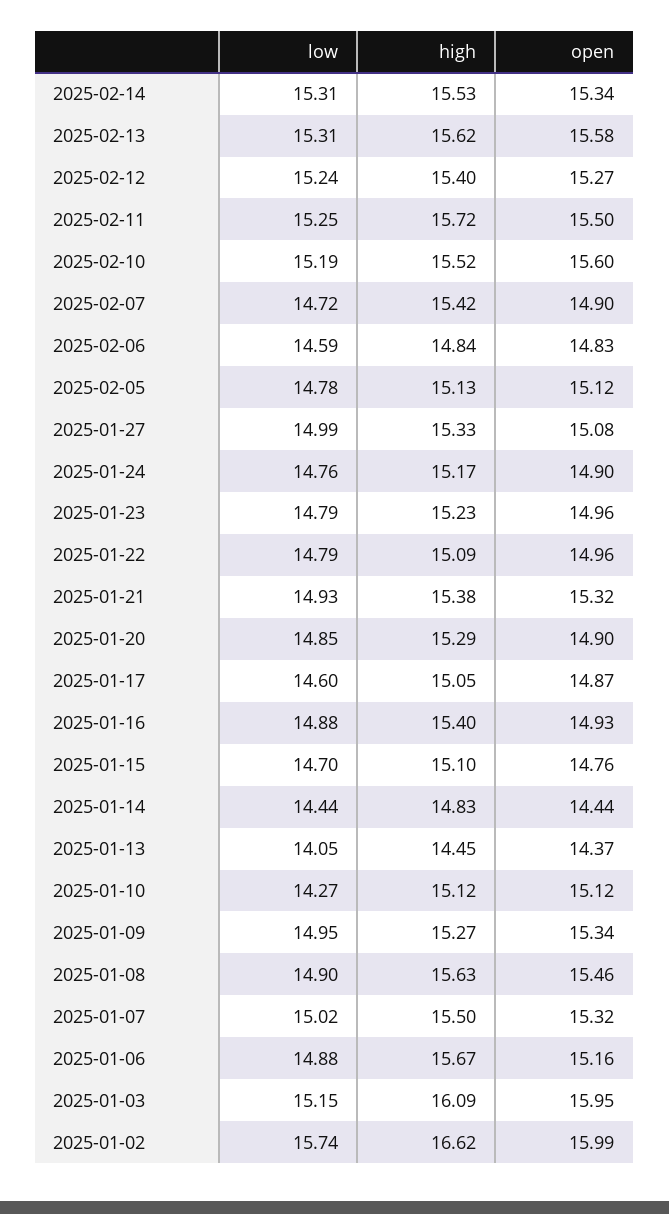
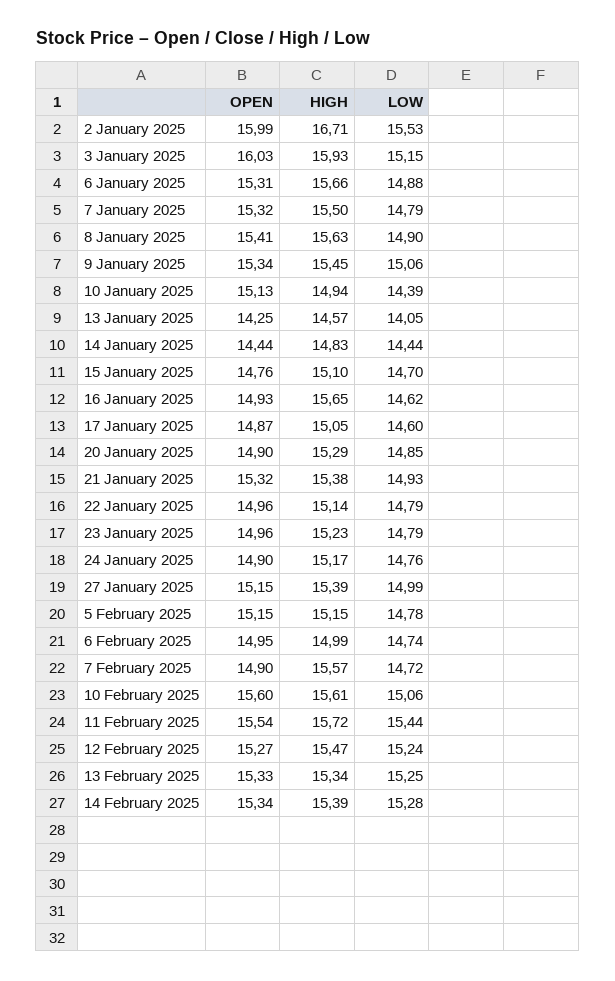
  {
    "low": {
-     "2025-02-14": 15.31,
+     "2025-02-14": 15.28,
-     "2025-02-13": 15.31,
+     "2025-02-13": 15.25,
      "2025-02-12": 15.24,
-     "2025-02-11": 15.25,
+     "2025-02-11": 15.44,
-     "2025-02-10": 15.19,
+     "2025-02-10": 15.06,
      "2025-02-07": 14.72,
-     "2025-02-06": 14.59,
+     "2025-02-06": 14.74,
      "2025-02-05": 14.78,
      "2025-01-27": 14.99,
      "2025-01-24": 14.76,
      "2025-01-23": 14.79,
      "2025-01-22": 14.79,
      "2025-01-21": 14.93,
      "2025-01-20": 14.85,
      "2025-01-17": 14.6,
-     "2025-01-16": 14.88,
+     "2025-01-16": 14.62,
      "2025-01-15": 14.7,
      "2025-01-14": 14.44,
      "2025-01-13": 14.05,
-     "2025-01-10": 14.27,
+     "2025-01-10": 14.39,
-     "2025-01-09": 14.95,
+     "2025-01-09": 15.06,
      "2025-01-08": 14.9,
-     "2025-01-07": 15.02,
+     "2025-01-07": 14.79,
      "2025-01-06": 14.88,
      "2025-01-03": 15.15,
-     "2025-01-02": 15.74
+     "2025-01-02": 15.53
    },
    "high": {
-     "2025-02-14": 15.53,
+     "2025-02-14": 15.39,
-     "2025-02-13": 15.62,
+     "2025-02-13": 15.34,
-     "2025-02-12": 15.4,
+     "2025-02-12": 15.47,
      "2025-02-11": 15.72,
-     "2025-02-10": 15.52,
+     "2025-02-10": 15.61,
-     "2025-02-07": 15.42,
+     "2025-02-07": 15.57,
-     "2025-02-06": 14.84,
+     "2025-02-06": 14.99,
-     "2025-02-05": 15.13,
+     "2025-02-05": 15.15,
-     "2025-01-27": 15.33,
+     "2025-01-27": 15.39,
      "2025-01-24": 15.17,
      "2025-01-23": 15.23,
-     "2025-01-22": 15.09,
+     "2025-01-22": 15.14,
      "2025-01-21": 15.38,
      "2025-01-20": 15.29,
      "2025-01-17": 15.05,
-     "2025-01-16": 15.4,
+     "2025-01-16": 15.65,
      "2025-01-15": 15.1,
      "2025-01-14": 14.83,
-     "2025-01-13": 14.45,
+     "2025-01-13": 14.57,
-     "2025-01-10": 15.12,
+     "2025-01-10": 14.94,
-     "2025-01-09": 15.27,
+     "2025-01-09": 15.45,
      "2025-01-08": 15.63,
      "2025-01-07": 15.5,
-     "2025-01-06": 15.67,
+     "2025-01-06": 15.66,
-     "2025-01-03": 16.09,
+     "2025-01-03": 15.93,
-     "2025-01-02": 16.62
+     "2025-01-02": 16.71
    },
    "open": {
      "2025-02-14": 15.34,
-     "2025-02-13": 15.58,
+     "2025-02-13": 15.33,
      "2025-02-12": 15.27,
-     "2025-02-11": 15.5,
+     "2025-02-11": 15.54,
      "2025-02-10": 15.6,
      "2025-02-07": 14.9,
-     "2025-02-06": 14.83,
+     "2025-02-06": 14.95,
-     "2025-02-05": 15.12,
+     "2025-02-05": 15.15,
-     "2025-01-27": 15.08,
+     "2025-01-27": 15.15,
      "2025-01-24": 14.9,
      "2025-01-23": 14.96,
      "2025-01-22": 14.96,
      "2025-01-21": 15.32,
      "2025-01-20": 14.9,
      "2025-01-17": 14.87,
      "2025-01-16": 14.93,
      "2025-01-15": 14.76,
      "2025-01-14": 14.44,
-     "2025-01-13": 14.37,
+     "2025-01-13": 14.25,
-     "2025-01-10": 15.12,
+     "2025-01-10": 15.13,
      "2025-01-09": 15.34,
-     "2025-01-08": 15.46,
+     "2025-01-08": 15.41,
      "2025-01-07": 15.32,
-     "2025-01-06": 15.16,
+     "2025-01-06": 15.31,
-     "2025-01-03": 15.95,
+     "2025-01-03": 16.03,
      "2025-01-02": 15.99
    }
  }

